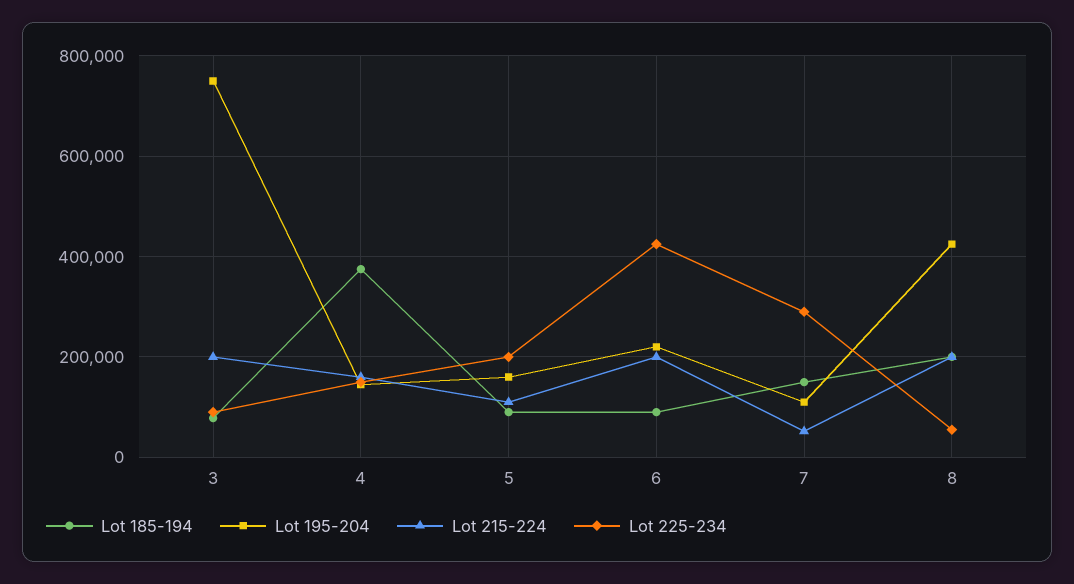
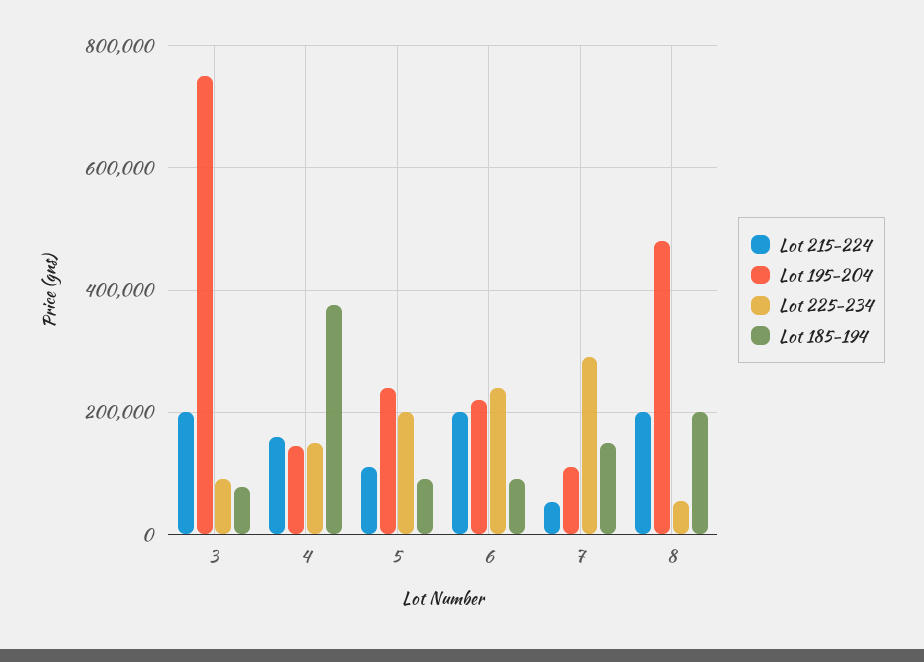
  {
    "Lot 185-194": {
      "3": 80000,
      "4": 380000,
      "5": 100000,
      "6": 100000,
      "7": 160000,
      "8": 200000
    },
    "Lot 195-204": {
      "3": 760000,
      "4": 140000,
-     "5": 160000,
+     "5": 240000,
      "6": 220000,
      "7": 120000,
-     "8": 420000
+     "8": 480000
    },
    "Lot 215-224": {
      "3": 200000,
      "4": 160000,
      "5": 120000,
      "6": 200000,
      "7": 60000,
      "8": 200000
    },
    "Lot 225-234": {
      "3": 100000,
      "4": 160000,
      "5": 200000,
-     "6": 420000,
+     "6": 240000,
      "7": 300000,
      "8": 60000
    }
  }

